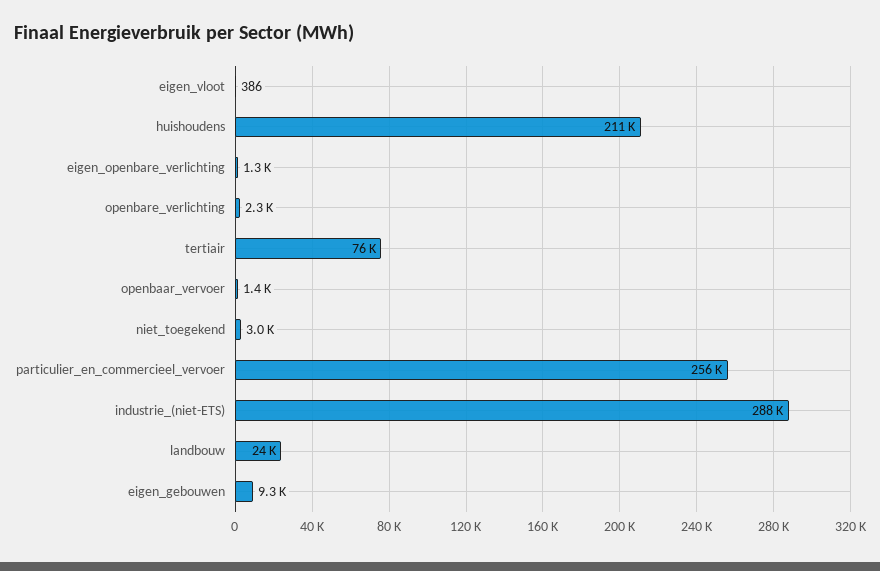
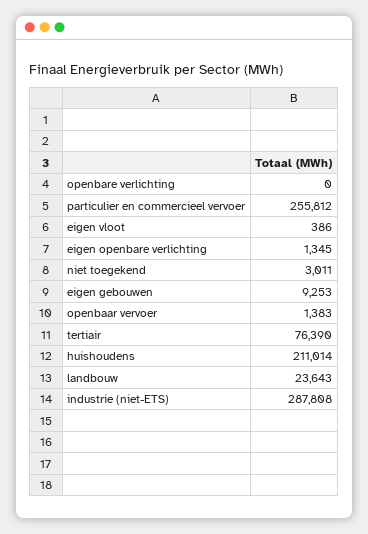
  {
    "eigen_vloot": 386,
    "huishoudens": 211014,
    "eigen_openbare_verlichting": 1345,
-   "openbare_verlichting": 2300,
+   "openbare_verlichting": 0,
    "tertiair": 76390,
    "openbaar_vervoer": 1383,
    "niet_toegekend": 3011,
    "particulier_en_commercieel_vervoer": 255812,
    "industrie_(niet-ETS)": 287808,
    "landbouw": 23643,
    "eigen_gebouwen": 9253
  }

